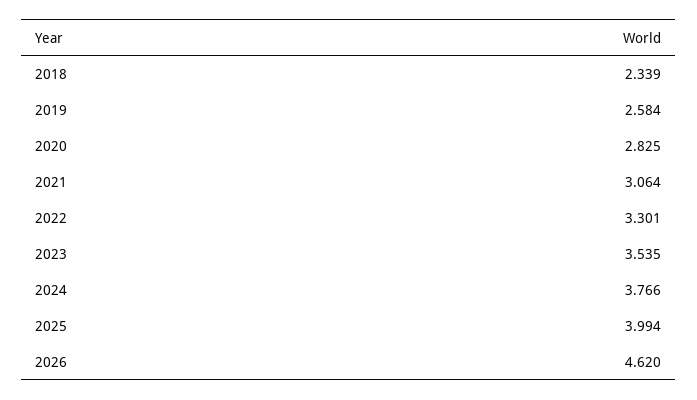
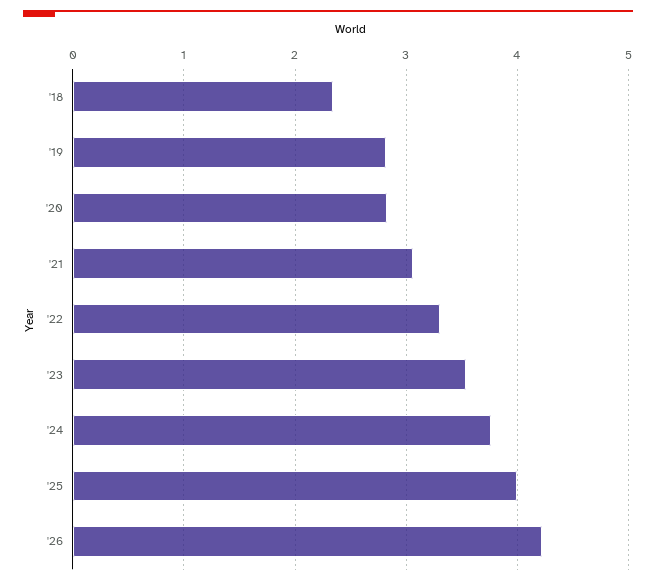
  {
    "2018": 2.339,
-   "2019": 2.584,
+   "2019": 2.8,
    "2020": 2.825,
    "2021": 3.064,
    "2022": 3.301,
    "2023": 3.535,
    "2024": 3.766,
    "2025": 3.994,
-   "2026": 4.62
+   "2026": 4.2
  }

